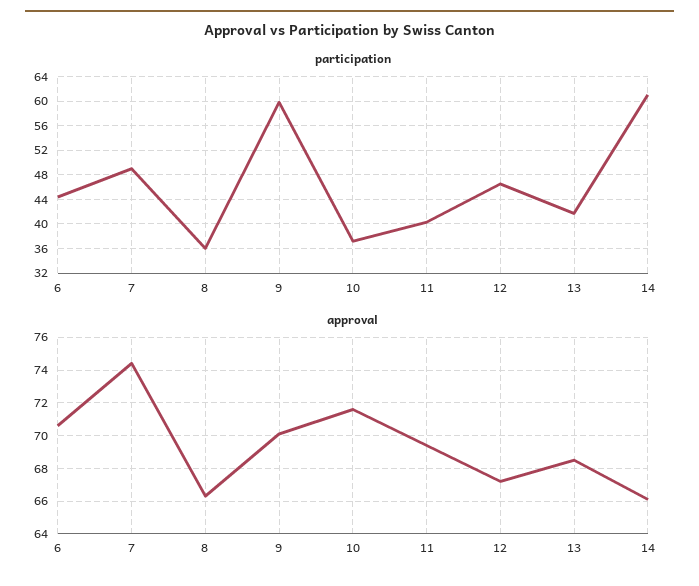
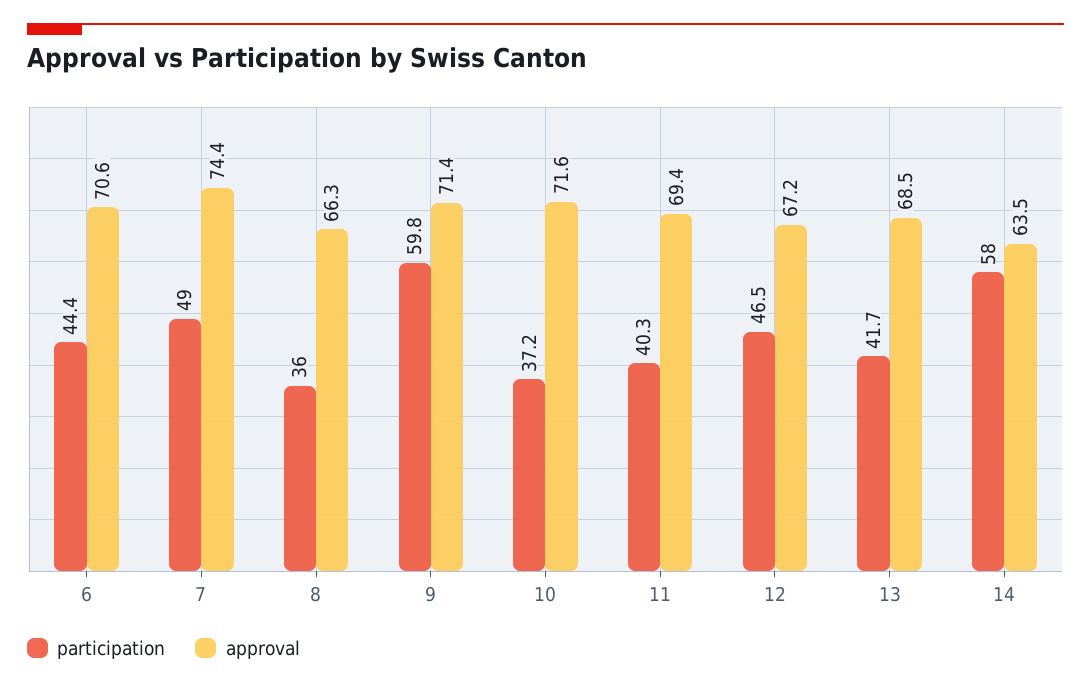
  {
    "participation": {
      "6": 44.4,
      "7": 49,
      "8": 36,
      "9": 59.8,
      "10": 37.2,
      "11": 40.3,
      "12": 46.5,
      "13": 41.7,
-     "14": 61
+     "14": 58
    },
    "approval": {
      "6": 70.6,
      "7": 74.4,
      "8": 66.3,
-     "9": 70,
+     "9": 71.4,
      "10": 71.6,
      "11": 69.4,
      "12": 67.2,
      "13": 68.5,
-     "14": 66
+     "14": 63.5
    }
  }

